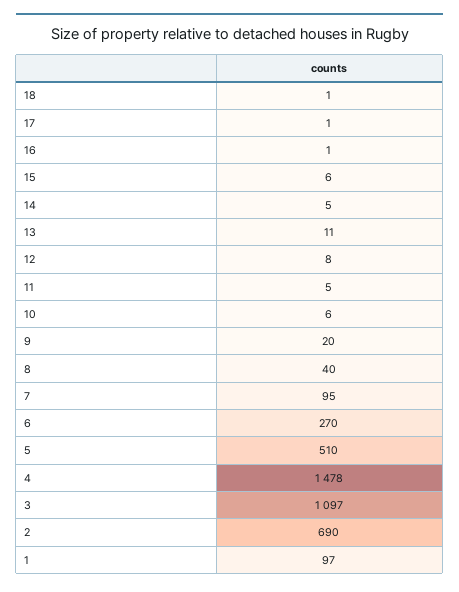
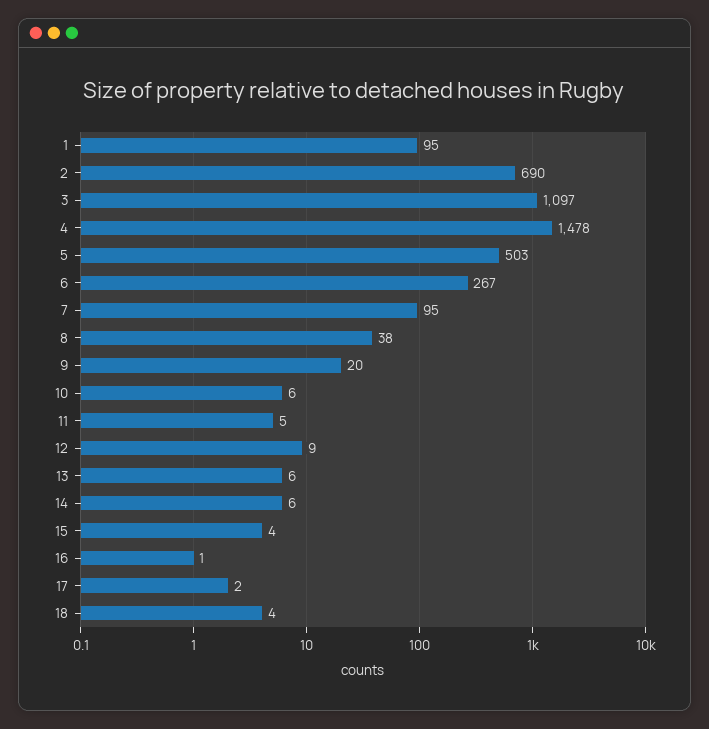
  {
-   "18": 1,
+   "18": 4,
-   "17": 1,
+   "17": 2,
    "16": 1,
-   "15": 6,
+   "15": 4,
-   "14": 5,
+   "14": 6,
-   "13": 11,
+   "13": 6,
-   "12": 8,
+   "12": 9,
    "11": 5,
    "10": 6,
    "9": 20,
-   "8": 40,
+   "8": 38,
    "7": 95,
-   "6": 270,
+   "6": 267,
-   "5": 510,
+   "5": 503,
    "4": 1478,
    "3": 1097,
    "2": 690,
-   "1": 97
+   "1": 95
  }

